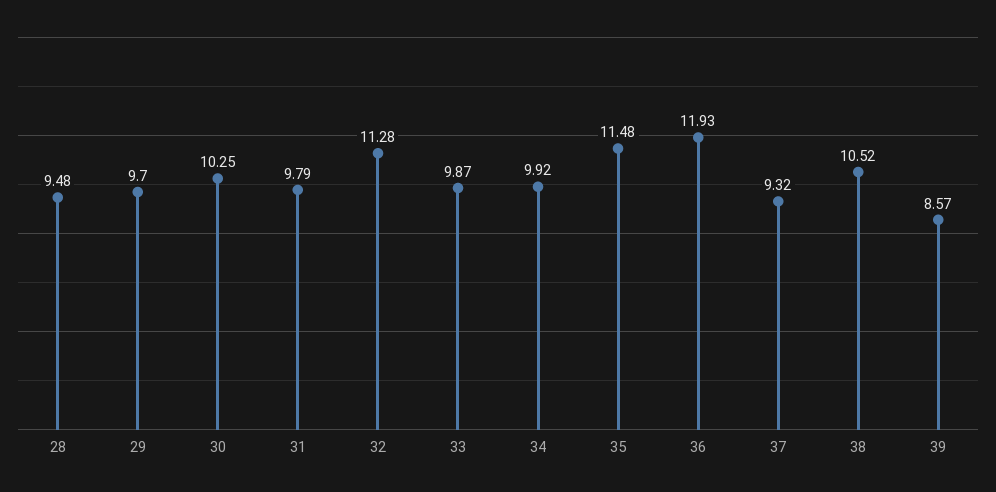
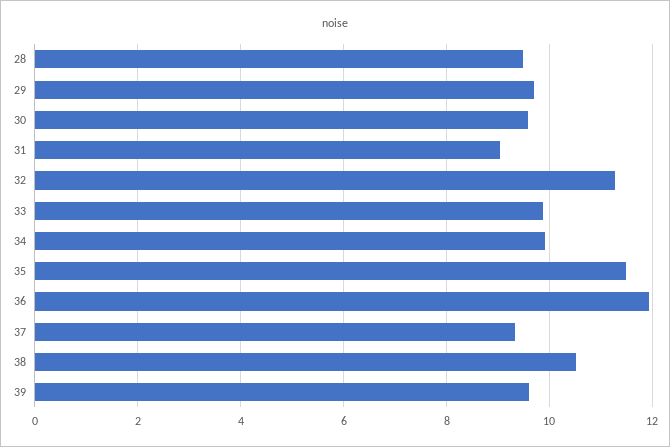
  {
    "28": 9.48,
    "29": 9.7,
-   "30": 10.25,
+   "30": 9.6,
-   "31": 9.79,
+   "31": 9,
    "32": 11.28,
    "33": 9.87,
    "34": 9.92,
    "35": 11.48,
    "36": 11.93,
    "37": 9.32,
    "38": 10.52,
-   "39": 8.57
+   "39": 9.6
  }

